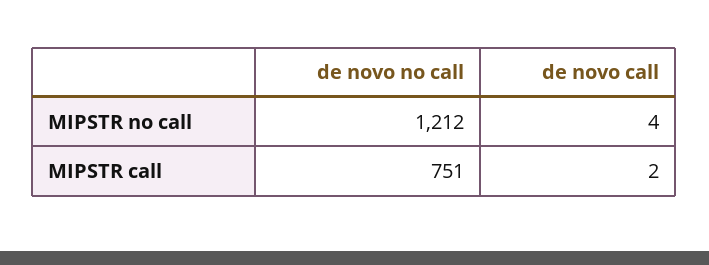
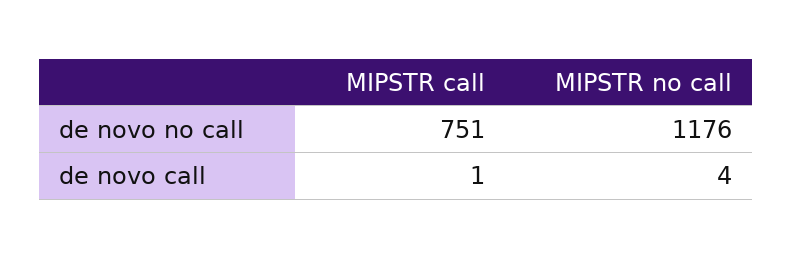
  {
    "de novo no call": {
-     "MIPSTR no call": 1212,
+     "MIPSTR no call": 1176,
      "MIPSTR call": 751
    },
    "de novo call": {
      "MIPSTR no call": 4,
-     "MIPSTR call": 2
+     "MIPSTR call": 1
    }
  }

